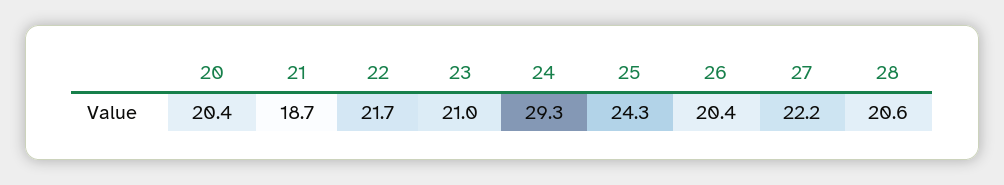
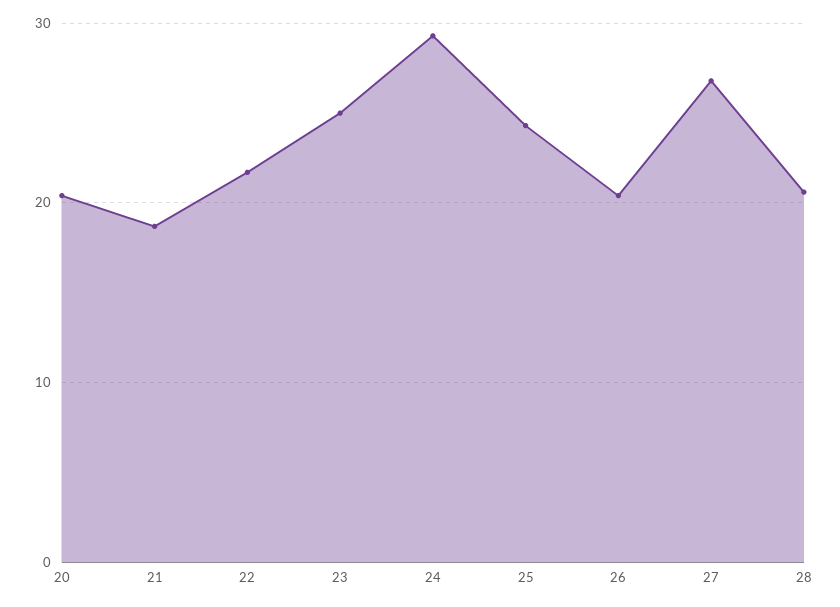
  {
    "20": 20.4,
    "21": 18.7,
    "22": 21.7,
-   "23": 21,
+   "23": 25,
    "24": 29.3,
    "25": 24.3,
    "26": 20.4,
-   "27": 22.2,
+   "27": 27,
    "28": 20.6
  }

